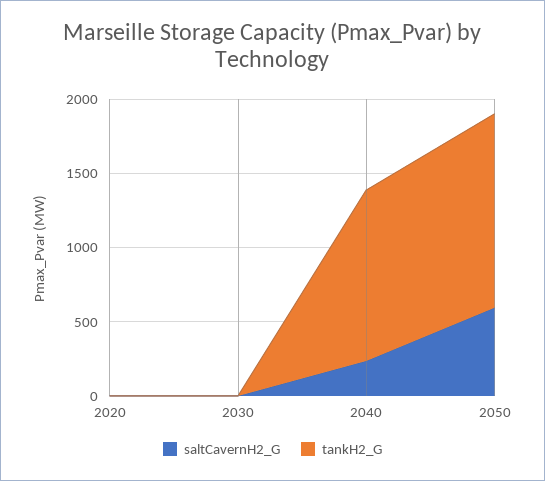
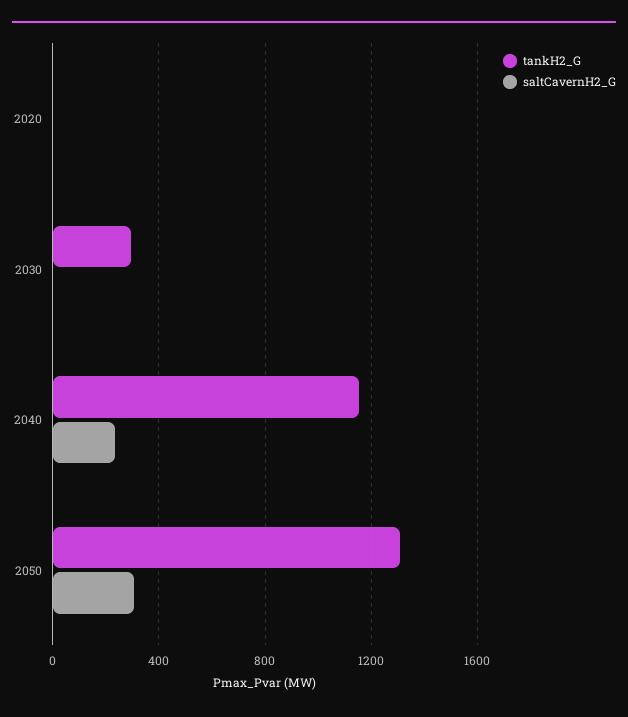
  {
    "saltCavernH2_G": {
      "2020": 0,
      "2030": 0,
      "2040": 250,
-     "2050": 600
+     "2050": 300
    },
    "tankH2_G": {
      "2020": 0,
-     "2030": 0,
+     "2030": 300,
      "2040": 1150,
      "2050": 1300
    }
  }

